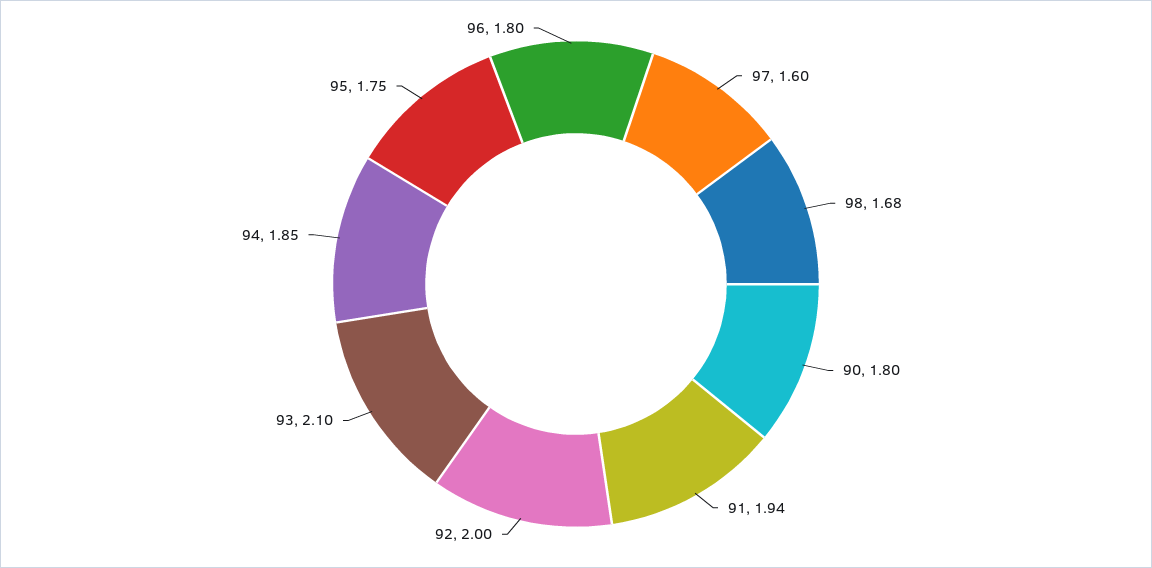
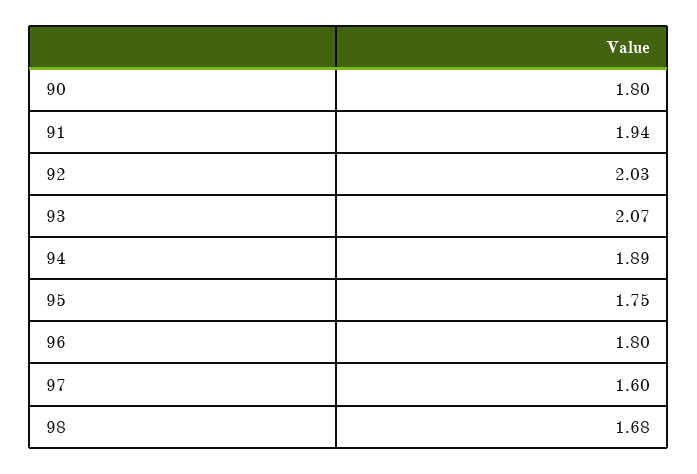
  {
    "97": 1.6,
    "98": 1.68,
    "90": 1.8,
    "91": 1.94,
-   "92": 2,
+   "92": 2.03,
-   "93": 2.1,
+   "93": 2.07,
-   "94": 1.85,
+   "94": 1.89,
    "95": 1.75,
    "96": 1.8
  }

